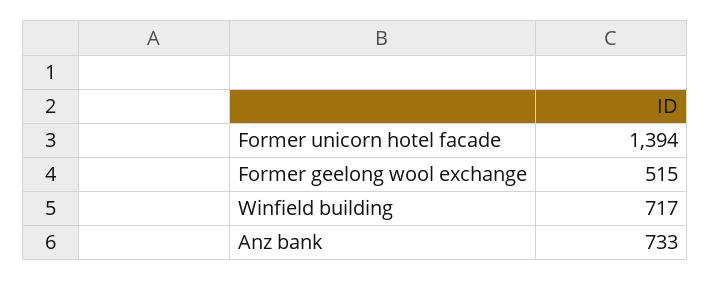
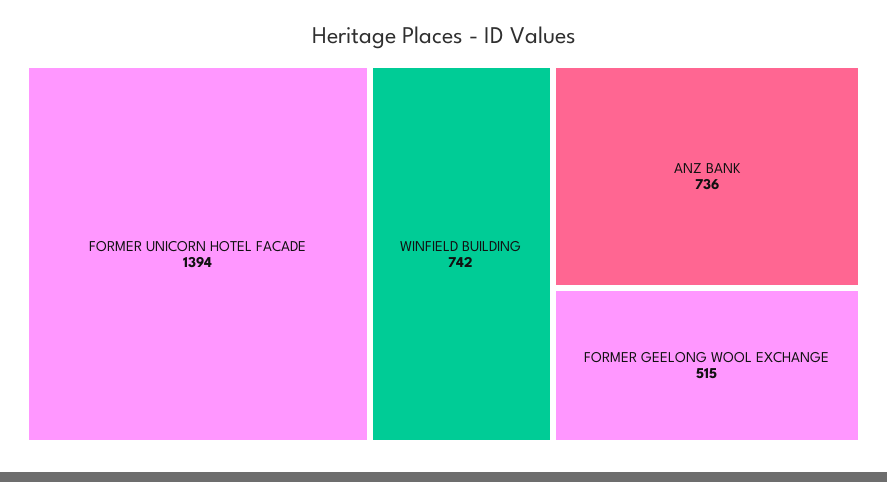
  {
    "Former unicorn hotel facade": 1394,
    "Former geelong wool exchange": 515,
-   "Winfield building": 717,
+   "Winfield building": 742,
-   "Anz bank": 733
+   "Anz bank": 736
  }

